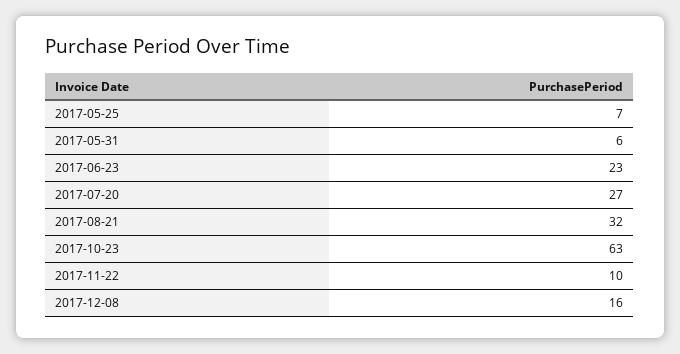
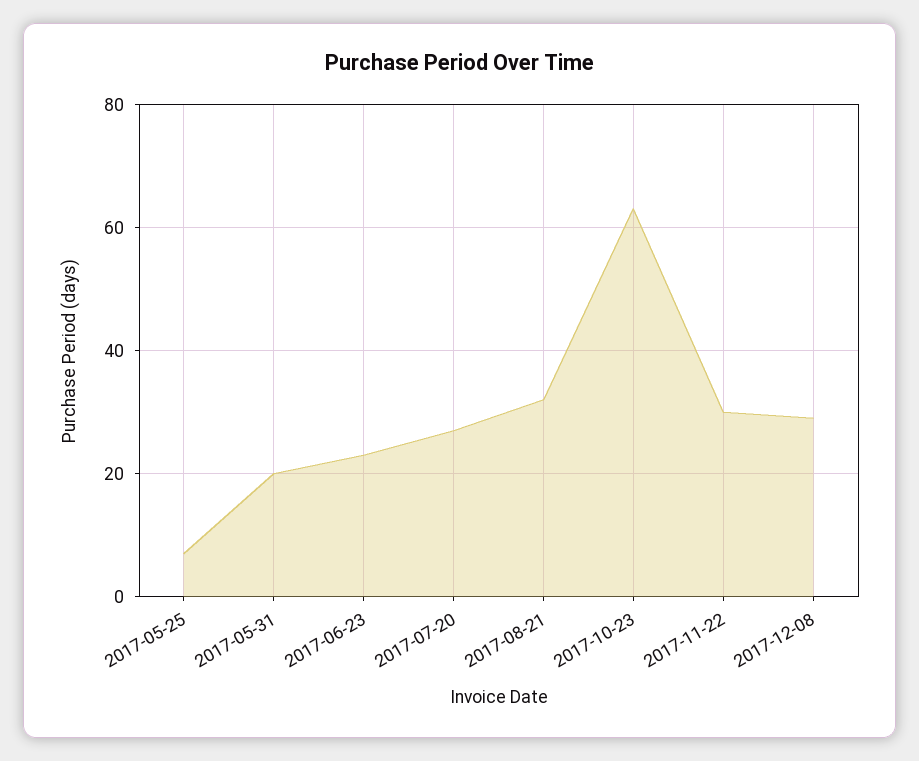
  {
    "2017-05-25": 7,
-   "2017-05-31": 6,
+   "2017-05-31": 20,
    "2017-06-23": 23,
    "2017-07-20": 27,
    "2017-08-21": 32,
    "2017-10-23": 63,
-   "2017-11-22": 10,
+   "2017-11-22": 30,
-   "2017-12-08": 16
+   "2017-12-08": 30
  }

